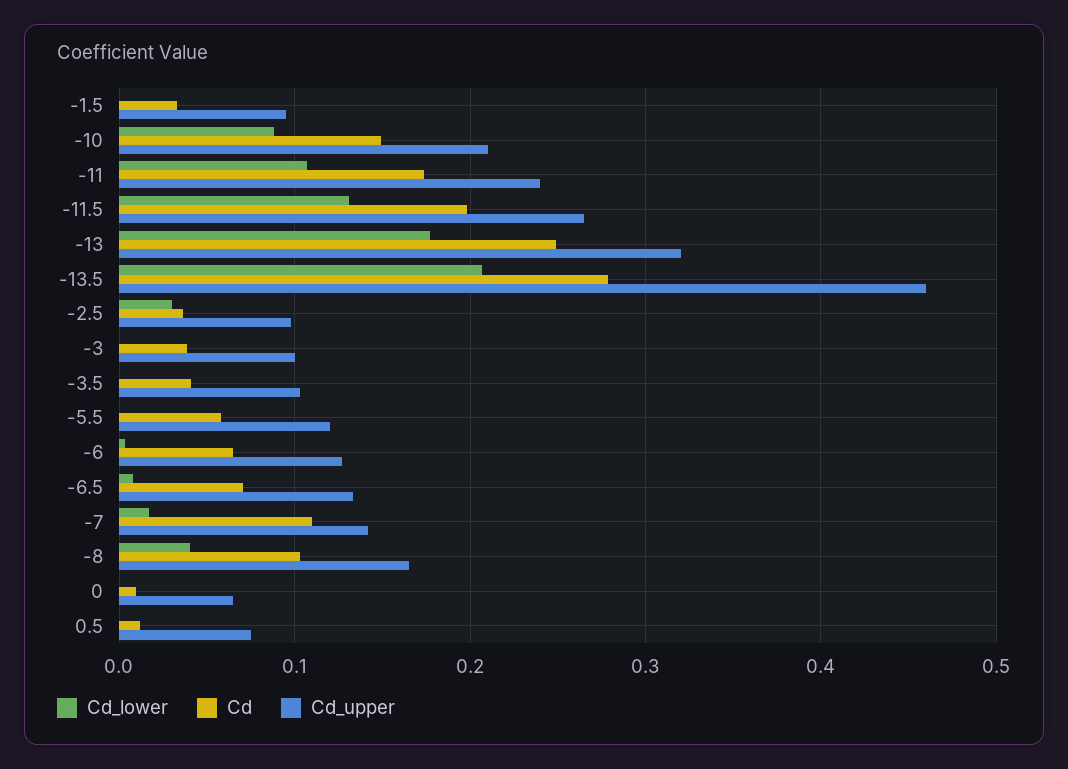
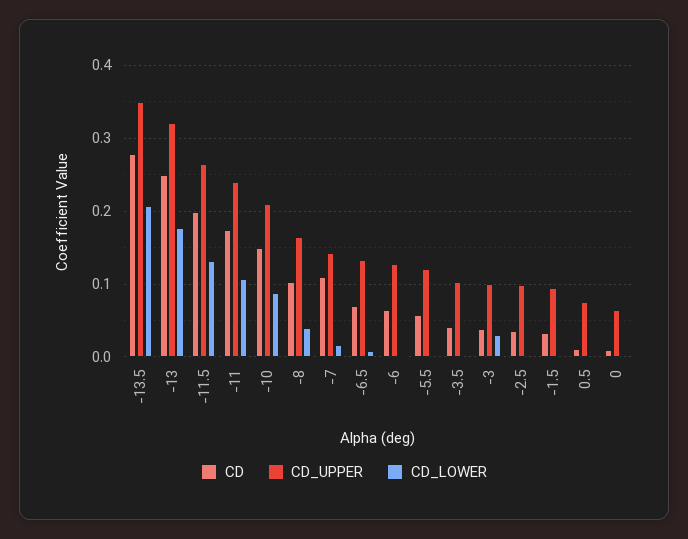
  {
    "Cd_lower": {
      "-1.5": 0,
      "-10": 0.09,
      "-11": 0.11,
      "-11.5": 0.13,
      "-13": 0.18,
      "-13.5": 0.21,
-     "-2.5": 0.03,
+     "-2.5": 0,
-     "-3": 0,
+     "-3": 0.03,
      "-3.5": 0,
      "-5.5": 0,
      "-6": 0,
      "-6.5": 0.01,
      "-7": 0.02,
      "-8": 0.04,
      "0": 0,
      "0.5": 0
    },
    "Cd": {
      "-1.5": 0.03,
      "-10": 0.15,
      "-11": 0.17,
      "-11.5": 0.2,
      "-13": 0.25,
      "-13.5": 0.28,
      "-2.5": 0.04,
      "-3": 0.04,
      "-3.5": 0.04,
      "-5.5": 0.06,
      "-6": 0.06,
      "-6.5": 0.07,
      "-7": 0.11,
      "-8": 0.1,
      "0": 0.01,
      "0.5": 0.01
    },
    "Cd_upper": {
      "-1.5": 0.1,
      "-10": 0.21,
      "-11": 0.24,
      "-11.5": 0.27,
      "-13": 0.32,
-     "-13.5": 0.46,
+     "-13.5": 0.35,
      "-2.5": 0.1,
      "-3": 0.1,
      "-3.5": 0.1,
      "-5.5": 0.12,
      "-6": 0.13,
      "-6.5": 0.13,
      "-7": 0.14,
      "-8": 0.17,
      "0": 0.07,
      "0.5": 0.08
    }
  }

